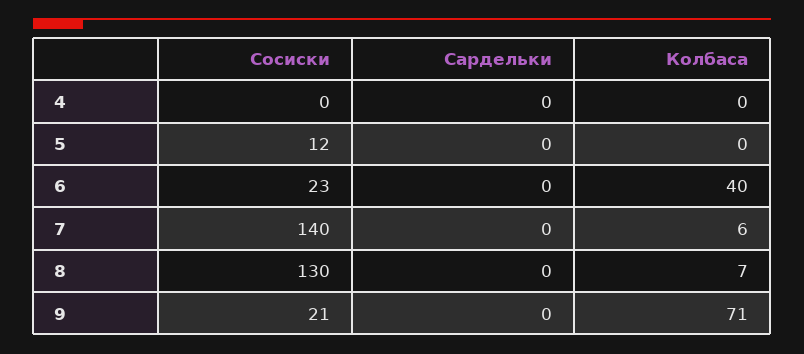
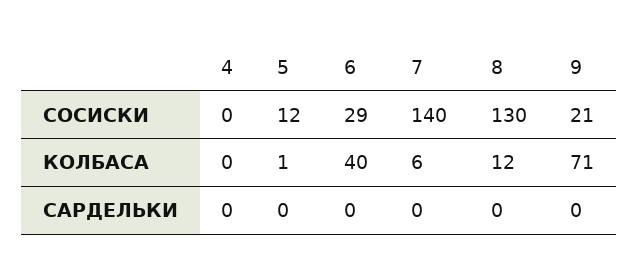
  {
    "Сосиски": {
      "4": 0,
      "5": 12,
-     "6": 23,
+     "6": 29,
      "7": 140,
      "8": 130,
      "9": 21
    },
    "Сардельки": {
      "4": 0,
      "5": 0,
      "6": 0,
      "7": 0,
      "8": 0,
      "9": 0
    },
    "Колбаса": {
      "4": 0,
-     "5": 0,
+     "5": 1,
      "6": 40,
      "7": 6,
-     "8": 7,
+     "8": 12,
      "9": 71
    }
  }

